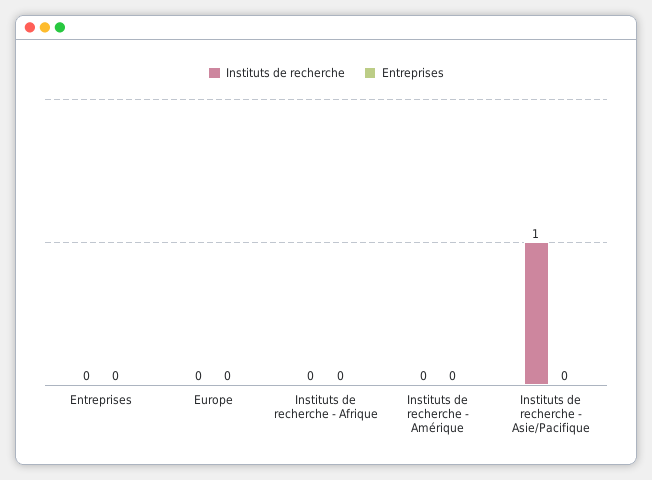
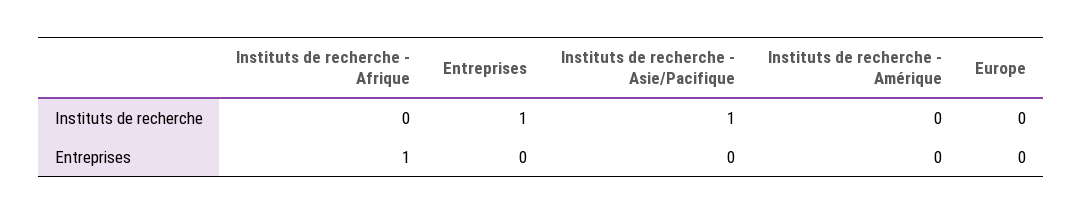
  {
    "Instituts de recherche": {
-     "Entreprises": 0,
+     "Entreprises": 1,
      "Europe": 0,
      "Instituts de recherche - Afrique": 0,
      "Instituts de recherche - Amérique": 0,
      "Instituts de recherche - Asie/Pacifique": 1
    },
    "Entreprises": {
      "Entreprises": 0,
      "Europe": 0,
-     "Instituts de recherche - Afrique": 0,
+     "Instituts de recherche - Afrique": 1,
      "Instituts de recherche - Amérique": 0,
      "Instituts de recherche - Asie/Pacifique": 0
    }
  }

